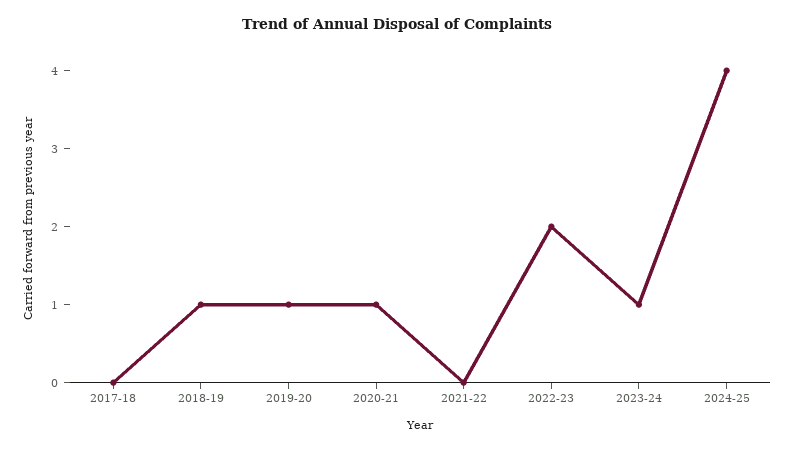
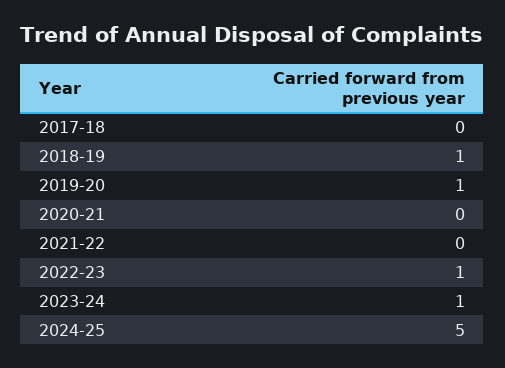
  {
    "2017-18": 0,
    "2018-19": 1,
    "2019-20": 1,
-   "2020-21": 1,
+   "2020-21": 0,
    "2021-22": 0,
-   "2022-23": 2,
+   "2022-23": 1,
    "2023-24": 1,
-   "2024-25": 4
+   "2024-25": 5
  }

